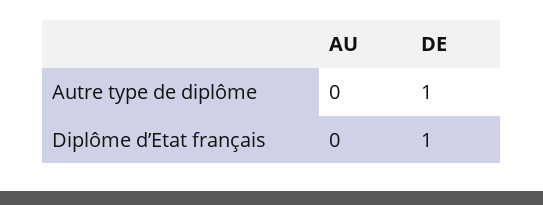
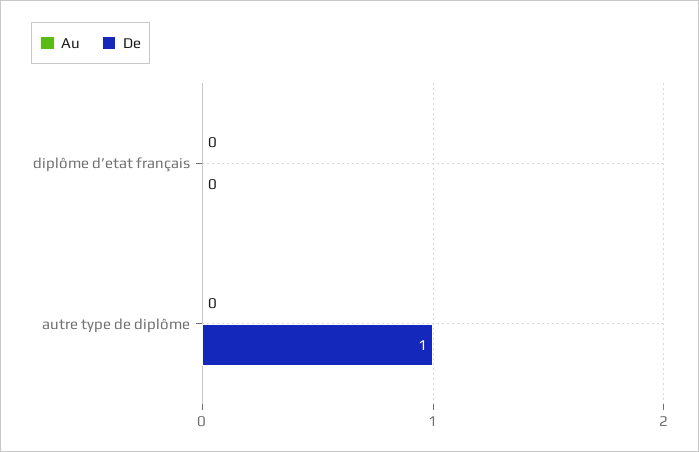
  {
    "AU": {
      "Autre type de diplôme": 0,
      "Diplôme d’Etat français": 0
    },
    "DE": {
      "Autre type de diplôme": 1,
-     "Diplôme d’Etat français": 1
+     "Diplôme d’Etat français": 0
    }
  }

